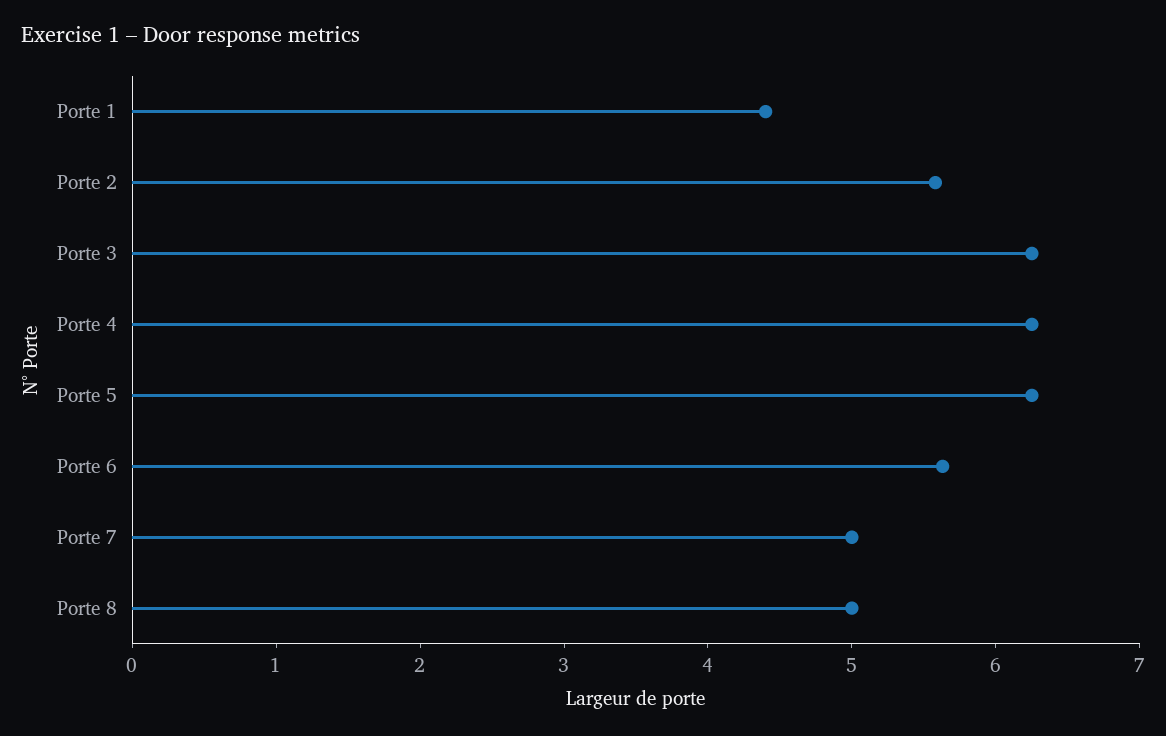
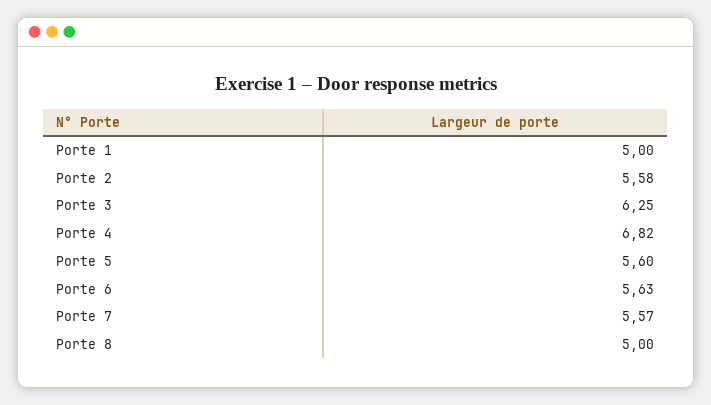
  {
-   "Porte 1": 4.4,
+   "Porte 1": 5,
    "Porte 2": 5.58,
    "Porte 3": 6.25,
-   "Porte 4": 6.2,
+   "Porte 4": 6.82,
-   "Porte 5": 6.2,
+   "Porte 5": 5.6,
    "Porte 6": 5.63,
-   "Porte 7": 5,
+   "Porte 7": 5.57,
    "Porte 8": 5
  }

